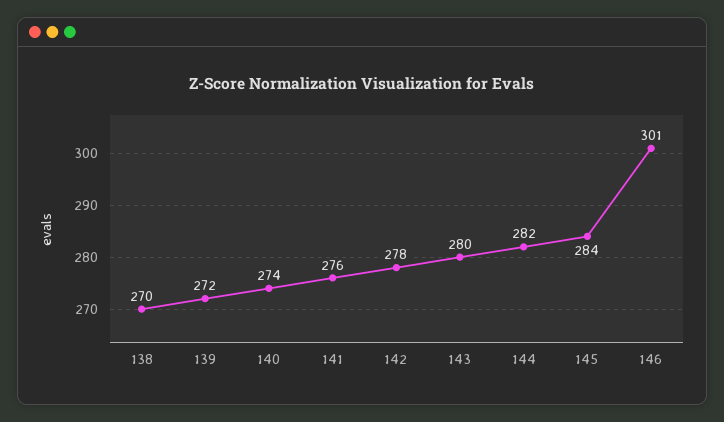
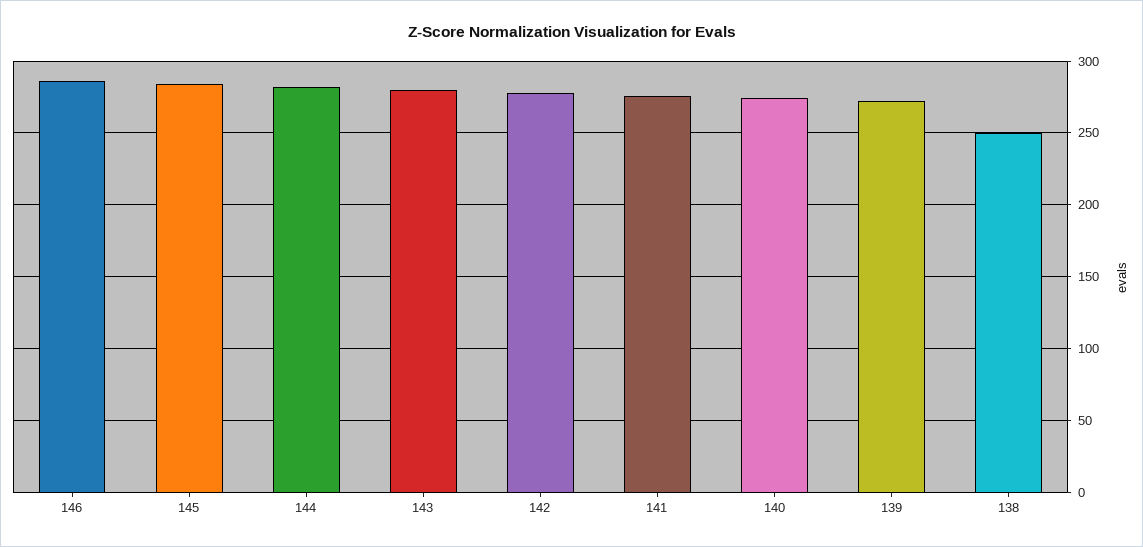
  {
-   "138": 270,
+   "138": 250,
    "139": 272,
    "140": 274,
    "141": 276,
    "142": 278,
    "143": 280,
    "144": 282,
    "145": 284,
-   "146": 301
+   "146": 285
  }

